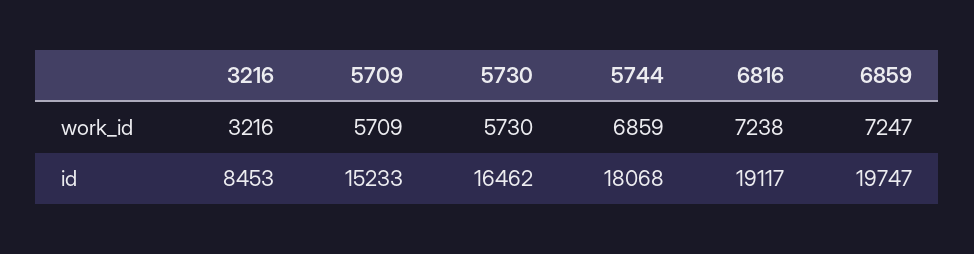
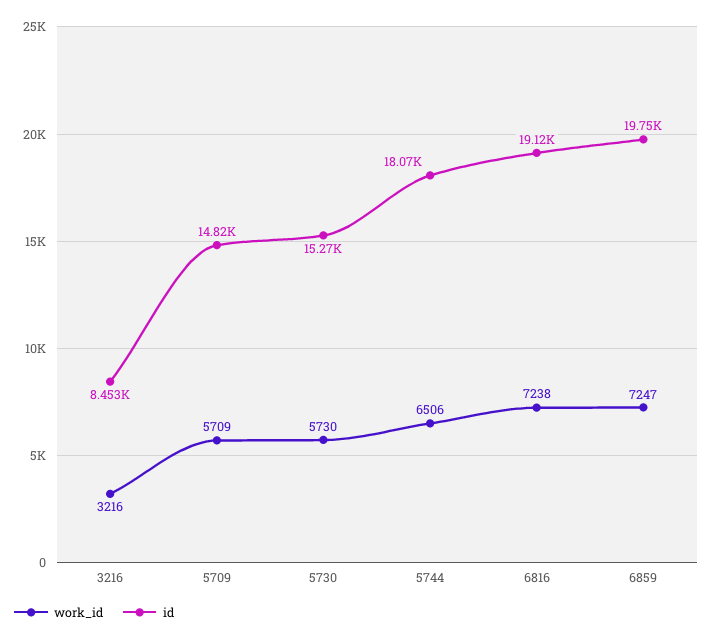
  {
    "work_id": {
      "3216": 3216,
      "5709": 5709,
      "5730": 5730,
-     "5744": 6859,
+     "5744": 6506,
      "6816": 7238,
      "6859": 7247
    },
    "id": {
      "3216": 8453,
-     "5709": 15233,
+     "5709": 14820,
-     "5730": 16462,
+     "5730": 15270,
      "5744": 18068,
      "6816": 19117,
      "6859": 19747
    }
  }

